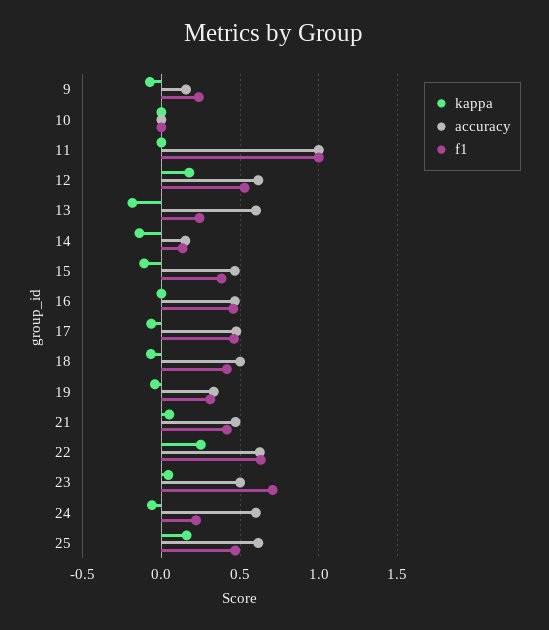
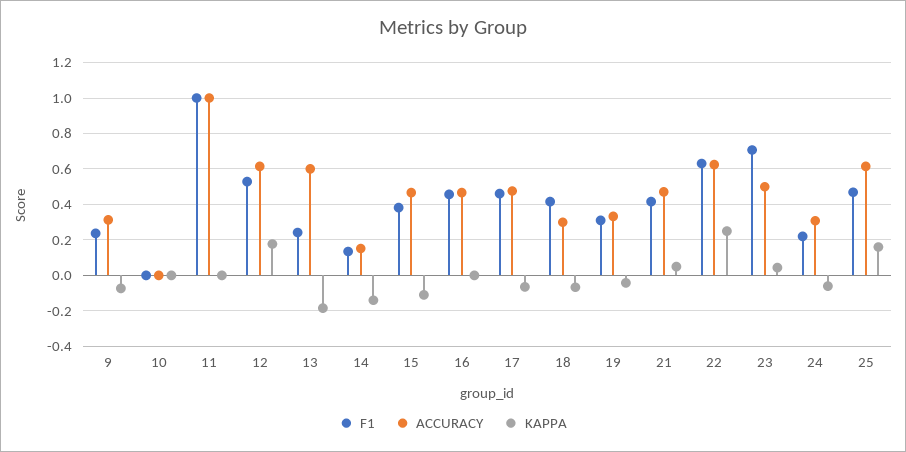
  {
    "kappa": {
      "9": -0.05,
      "10": 0,
      "11": 0,
      "12": 0.2,
      "13": -0.2,
      "14": -0.15,
      "15": -0.1,
      "16": 0,
      "17": -0.05,
      "18": -0.05,
      "19": -0.05,
      "21": 0.05,
      "22": 0.25,
      "23": 0.05,
      "24": -0.05,
      "25": 0.15
    },
    "accuracy": {
-     "9": 0.15,
+     "9": 0.3,
      "10": 0,
      "11": 1,
      "12": 0.6,
      "13": 0.6,
      "14": 0.15,
      "15": 0.45,
      "16": 0.45,
      "17": 0.5,
-     "18": 0.5,
+     "18": 0.3,
      "19": 0.35,
      "21": 0.45,
      "22": 0.65,
      "23": 0.5,
-     "24": 0.6,
+     "24": 0.3,
      "25": 0.6
    },
    "f1": {
      "9": 0.25,
      "10": 0,
      "11": 1,
      "12": 0.55,
      "13": 0.25,
      "14": 0.15,
      "15": 0.4,
      "16": 0.45,
      "17": 0.45,
      "18": 0.4,
      "19": 0.3,
      "21": 0.4,
      "22": 0.65,
      "23": 0.7,
      "24": 0.2,
      "25": 0.45
    }
  }

